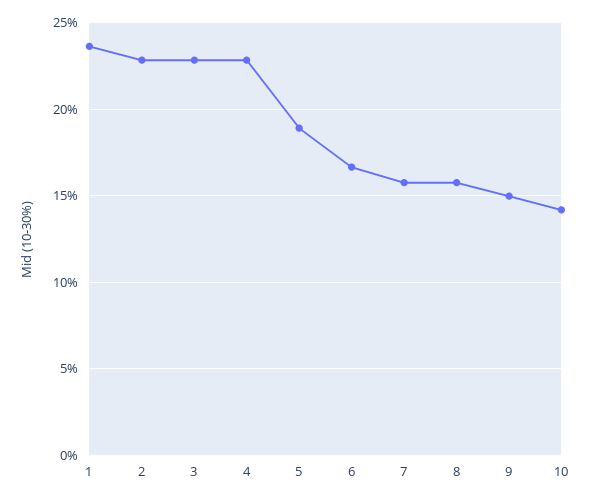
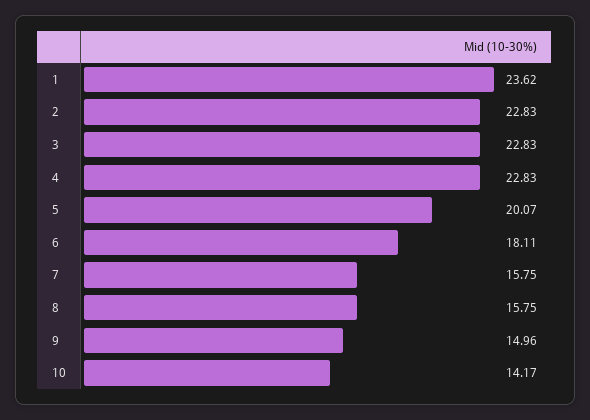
  {
    "1": 23.62,
    "2": 22.83,
    "3": 22.83,
    "4": 22.83,
-   "5": 19,
+   "5": 20.07,
-   "6": 16.5,
+   "6": 18.11,
    "7": 15.75,
    "8": 15.75,
    "9": 14.96,
    "10": 14.17
  }

